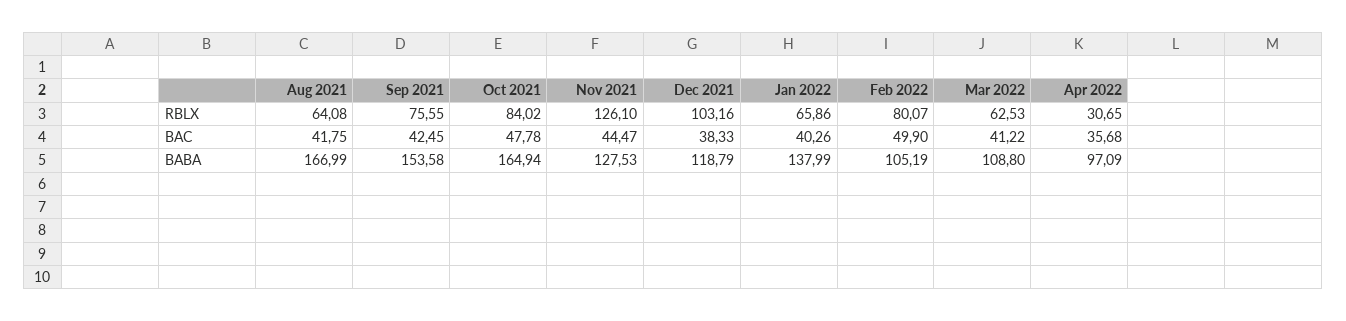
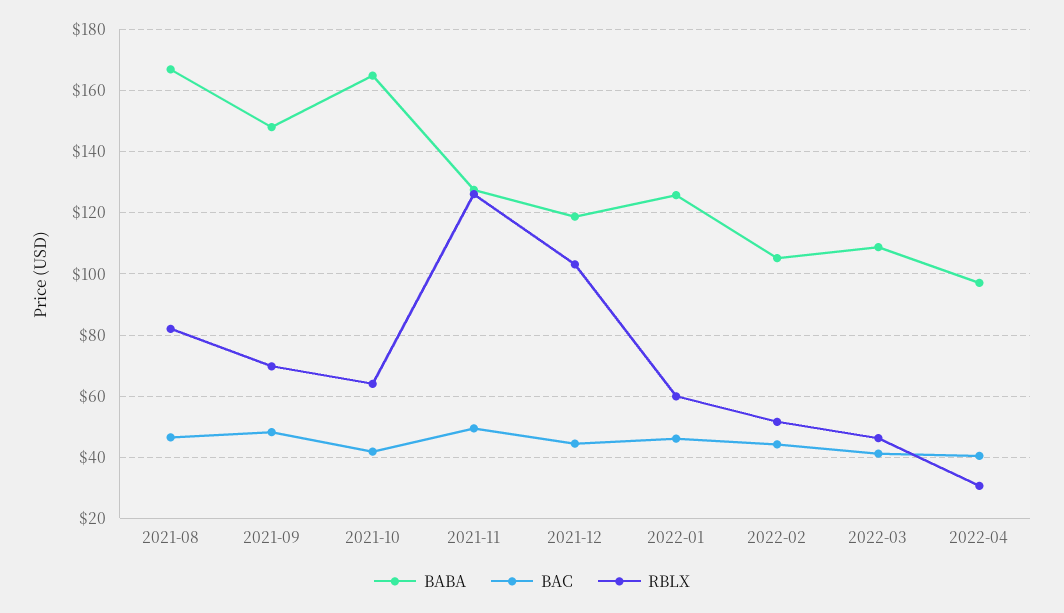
  {
    "RBLX": {
-     "Aug 2021": 64.08,
+     "Aug 2021": 82,
-     "Sep 2021": 75.55,
+     "Sep 2021": 70,
-     "Oct 2021": 84.02,
+     "Oct 2021": 64,
      "Nov 2021": 126.1,
      "Dec 2021": 103.16,
-     "Jan 2022": 65.86,
+     "Jan 2022": 60,
-     "Feb 2022": 80.07,
+     "Feb 2022": 52,
-     "Mar 2022": 62.53,
+     "Mar 2022": 46,
      "Apr 2022": 30.65
    },
    "BAC": {
-     "Aug 2021": 41.75,
+     "Aug 2021": 46,
-     "Sep 2021": 42.45,
+     "Sep 2021": 48,
-     "Oct 2021": 47.78,
+     "Oct 2021": 42,
-     "Nov 2021": 44.47,
+     "Nov 2021": 50,
-     "Dec 2021": 38.33,
+     "Dec 2021": 44,
-     "Jan 2022": 40.26,
+     "Jan 2022": 46,
-     "Feb 2022": 49.9,
+     "Feb 2022": 44,
      "Mar 2022": 41.22,
-     "Apr 2022": 35.68
+     "Apr 2022": 40
    },
    "BABA": {
      "Aug 2021": 166.99,
-     "Sep 2021": 153.58,
+     "Sep 2021": 148,
      "Oct 2021": 164.94,
      "Nov 2021": 127.53,
      "Dec 2021": 118.79,
-     "Jan 2022": 137.99,
+     "Jan 2022": 126,
      "Feb 2022": 105.19,
      "Mar 2022": 108.8,
      "Apr 2022": 97.09
    }
  }

